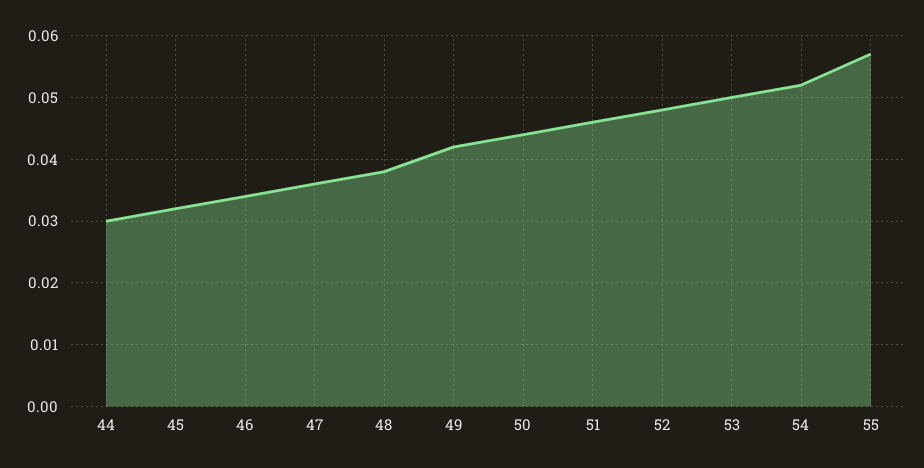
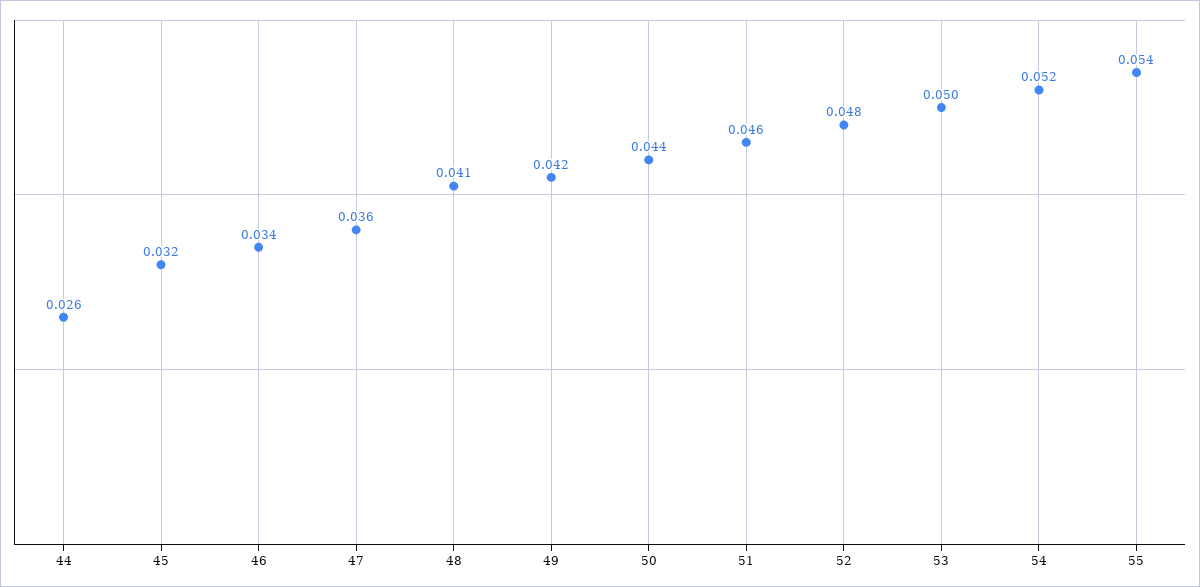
  {
-   "44": 0.03,
+   "44": 0.026,
    "45": 0.032,
    "46": 0.034,
    "47": 0.036,
-   "48": 0.038,
+   "48": 0.041,
    "49": 0.042,
    "50": 0.044,
    "51": 0.046,
    "52": 0.048,
    "53": 0.05,
    "54": 0.052,
-   "55": 0.057
+   "55": 0.054
  }

